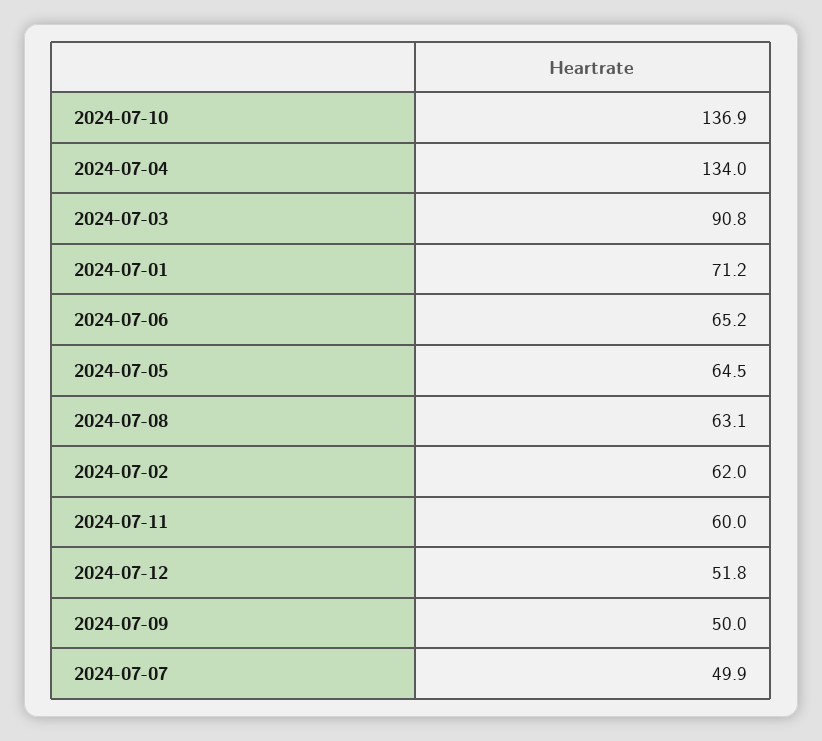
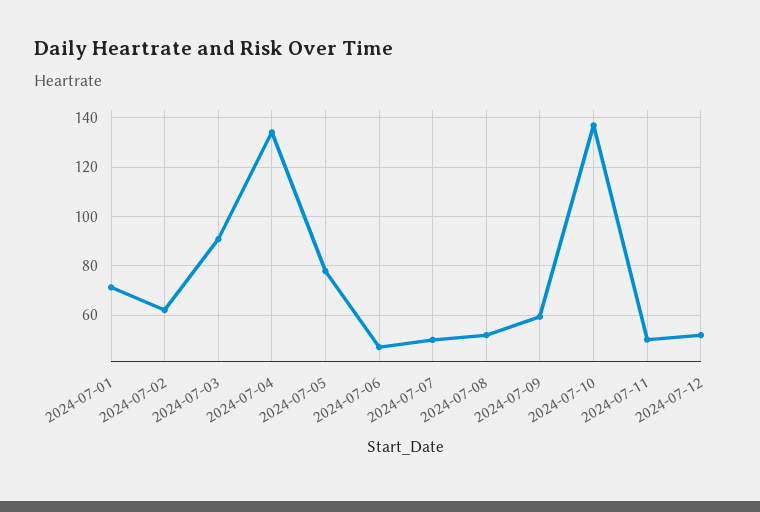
  {
    "2024-07-10": 136.9,
    "2024-07-04": 134,
    "2024-07-03": 90.8,
    "2024-07-01": 71.2,
-   "2024-07-06": 65.2,
+   "2024-07-06": 47.5,
-   "2024-07-05": 64.5,
+   "2024-07-05": 77.5,
-   "2024-07-08": 63.1,
+   "2024-07-08": 52.5,
    "2024-07-02": 62,
-   "2024-07-11": 60,
+   "2024-07-11": 50,
    "2024-07-12": 51.8,
-   "2024-07-09": 50,
+   "2024-07-09": 60,
    "2024-07-07": 49.9
  }

